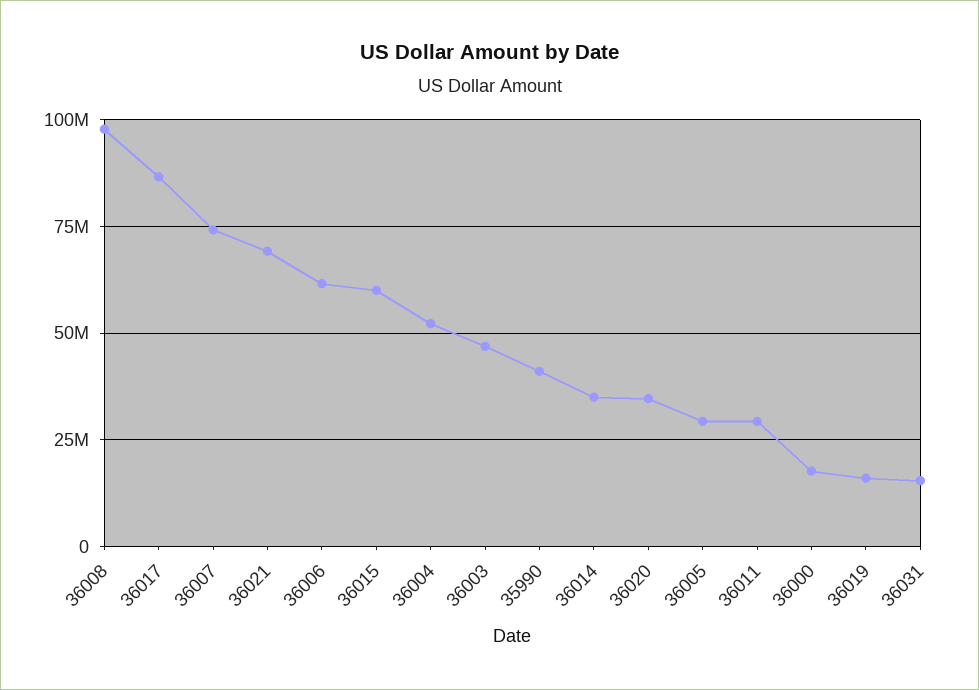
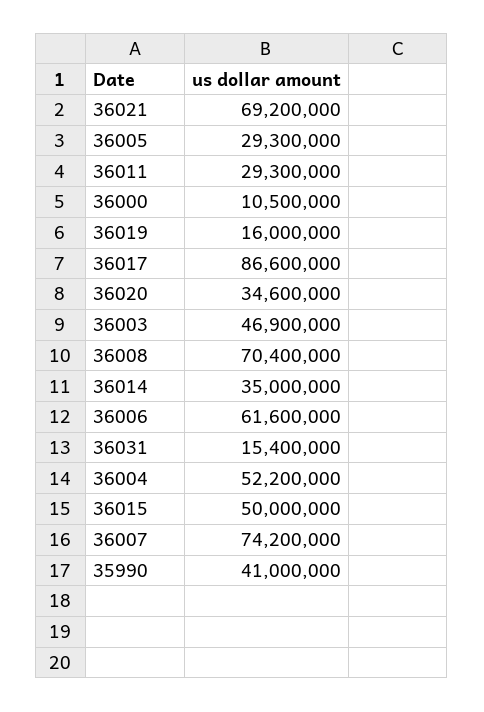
  {
-   "36008": 97500000,
+   "36008": 70400000,
    "36017": 86600000,
    "36007": 74200000,
    "36021": 69200000,
    "36006": 61600000,
-   "36015": 60000000,
+   "36015": 50000000,
    "36004": 52200000,
    "36003": 46900000,
    "35990": 41000000,
    "36014": 35000000,
    "36020": 34600000,
    "36005": 29300000,
    "36011": 29300000,
-   "36000": 17500000,
+   "36000": 10500000,
    "36019": 16000000,
    "36031": 15400000
  }

